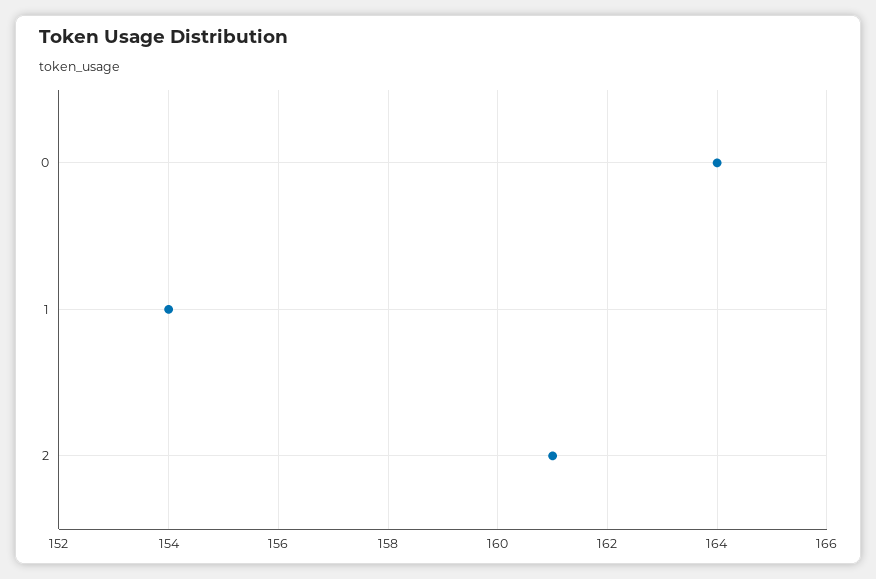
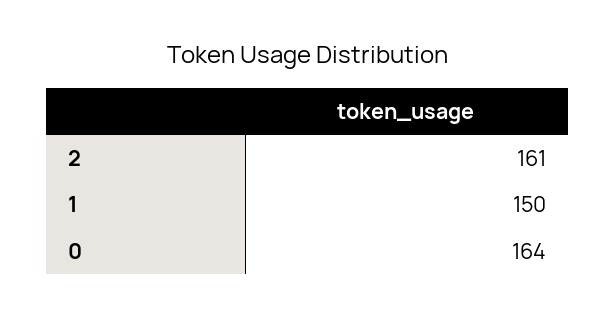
  {
    "0": 164,
-   "1": 154,
+   "1": 150,
    "2": 161
  }

